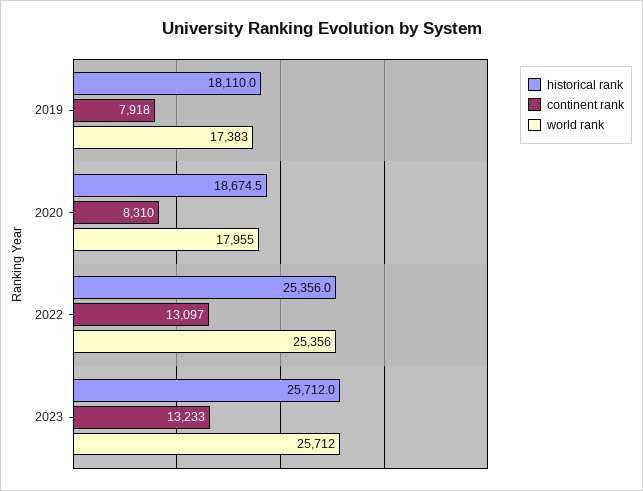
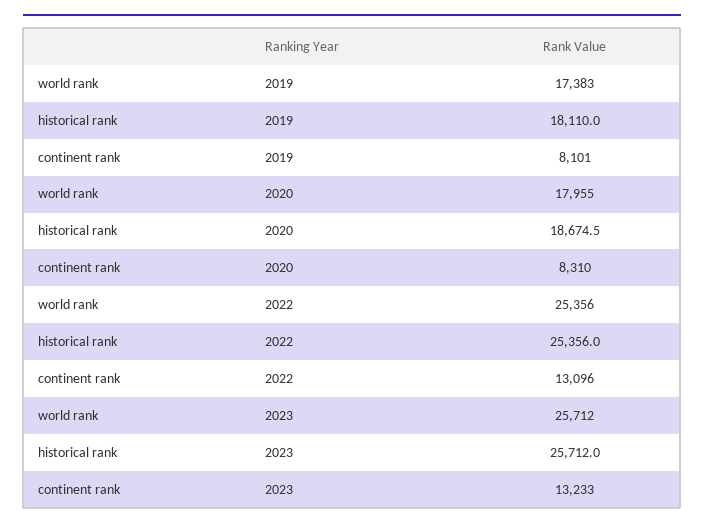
  {
    "historical rank": {
      "2019": 18110,
      "2020": 18674.5,
      "2022": 25356,
      "2023": 25712
    },
    "continent rank": {
-     "2019": 7918,
+     "2019": 8101,
      "2020": 8310,
-     "2022": 13097,
+     "2022": 13096,
      "2023": 13233
    },
    "world rank": {
      "2019": 17383,
      "2020": 17955,
      "2022": 25356,
      "2023": 25712
    }
  }

